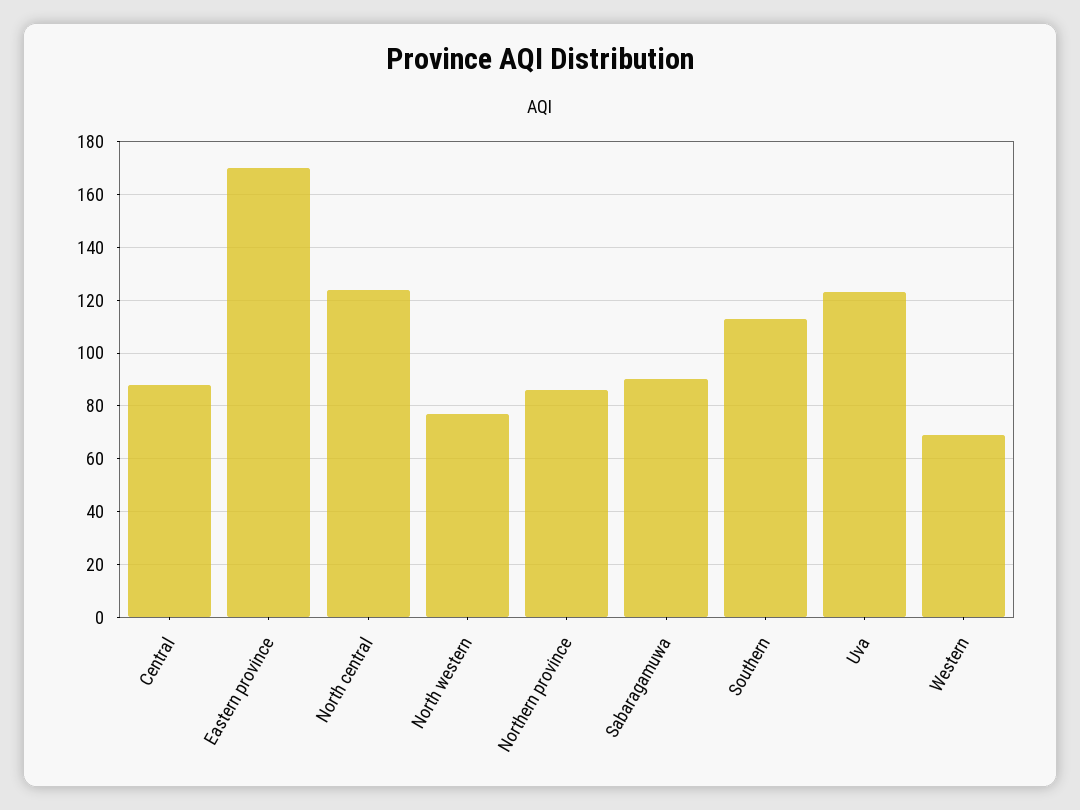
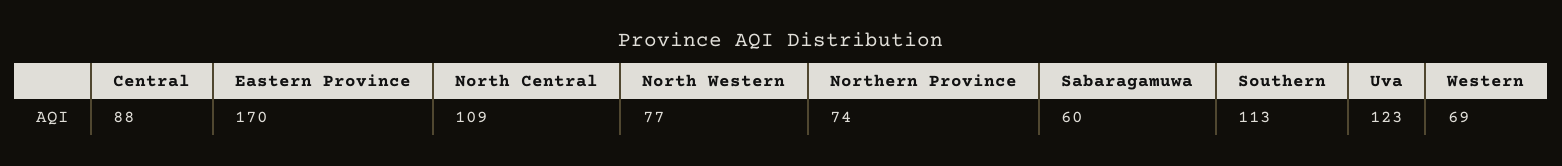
  {
    "Central": 88,
    "Eastern province": 170,
-   "North central": 125,
+   "North central": 109,
    "North western": 77,
-   "Northern province": 85,
+   "Northern province": 74,
-   "Sabaragamuwa": 90,
+   "Sabaragamuwa": 60,
    "Southern": 113,
    "Uva": 123,
    "Western": 69
  }

